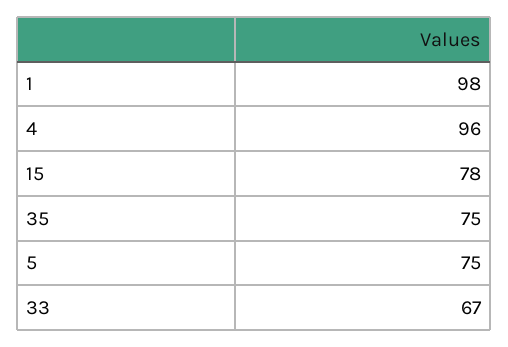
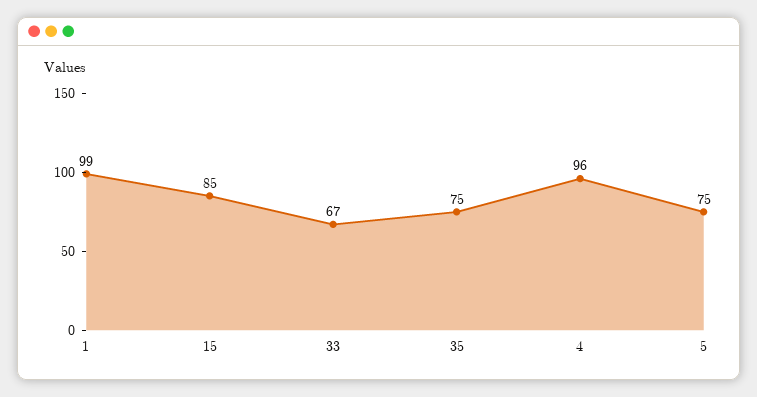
  {
-   "1": 98,
+   "1": 99,
    "4": 96,
-   "15": 78,
+   "15": 85,
    "35": 75,
    "5": 75,
    "33": 67
  }

